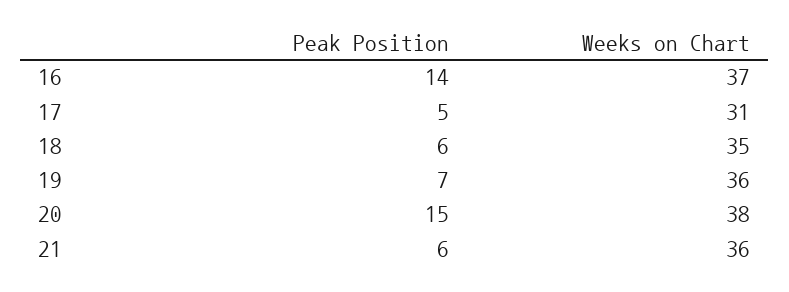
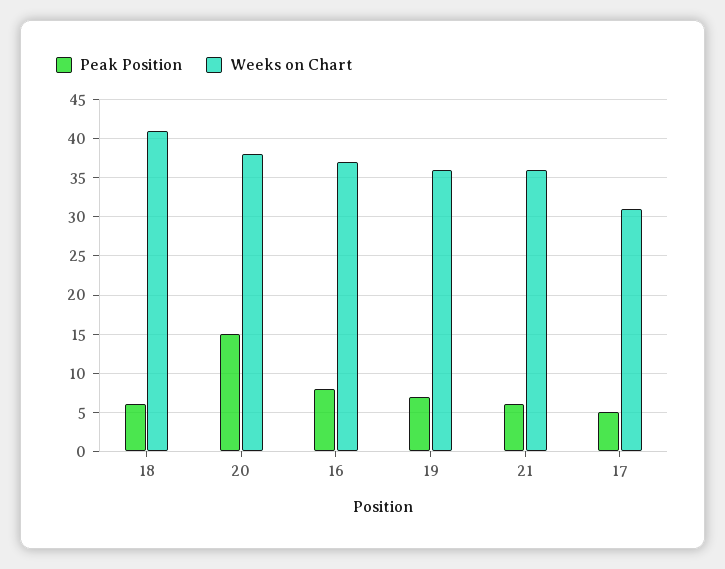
  {
    "Peak Position": {
-     "16": 14,
+     "16": 8,
      "17": 5,
      "18": 6,
      "19": 7,
      "20": 15,
      "21": 6
    },
    "Weeks on Chart": {
      "16": 37,
      "17": 31,
-     "18": 35,
+     "18": 41,
      "19": 36,
      "20": 38,
      "21": 36
    }
  }

